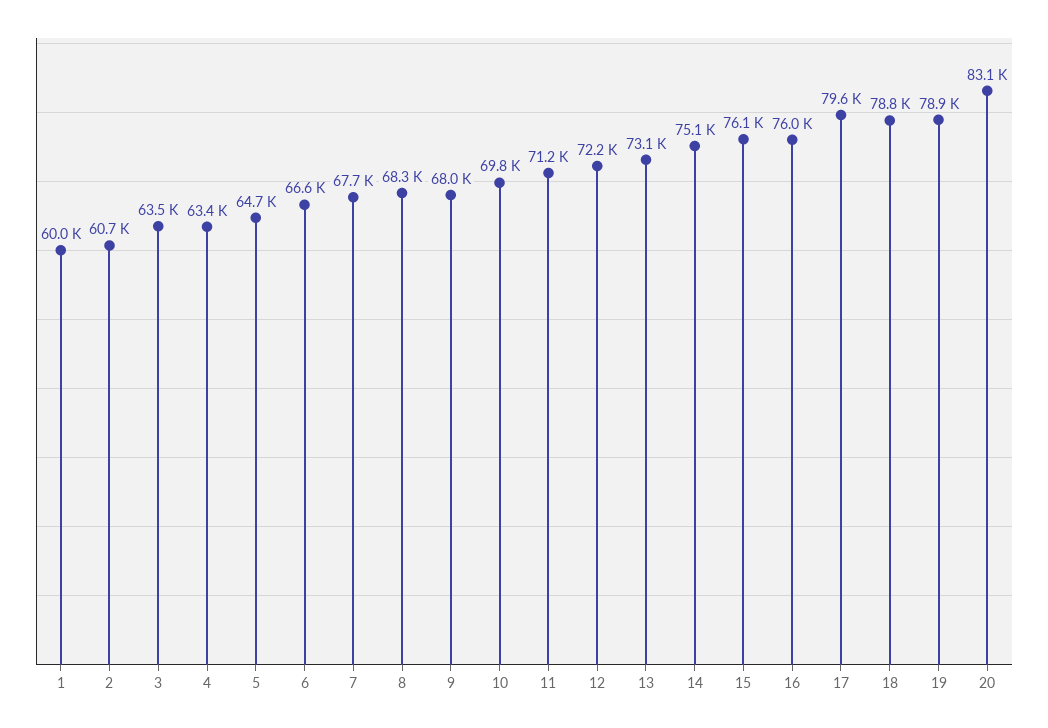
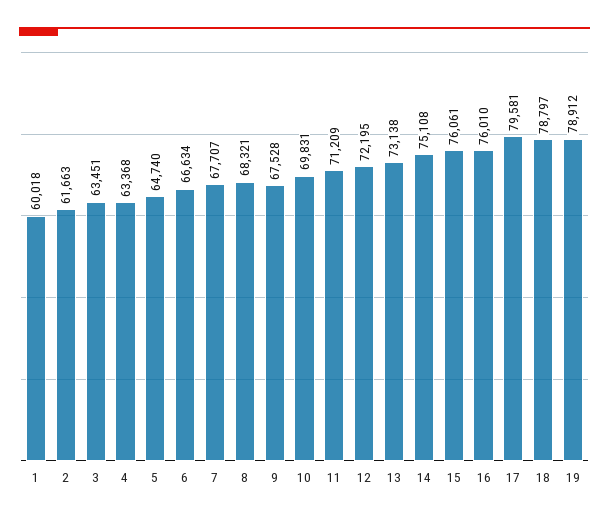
  {
    "1": 60018,
-   "2": 60700,
+   "2": 61663,
    "3": 63451,
    "4": 63368,
    "5": 64740,
    "6": 66634,
    "7": 67707,
    "8": 68321,
-   "9": 68000,
+   "9": 67528,
    "10": 69831,
    "11": 71209,
    "12": 72195,
    "13": 73138,
    "14": 75108,
    "15": 76061,
    "16": 76010,
    "17": 79581,
    "18": 78797,
-   "19": 78912,
+   "19": 78912
-   "20": 83100
  }

